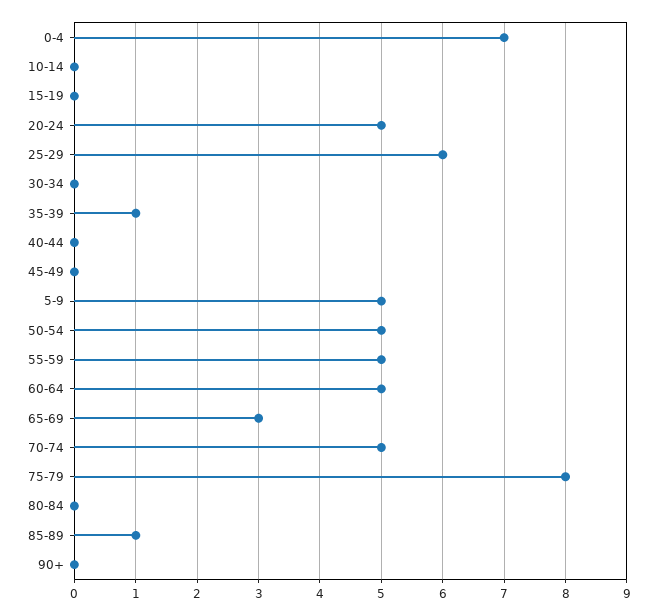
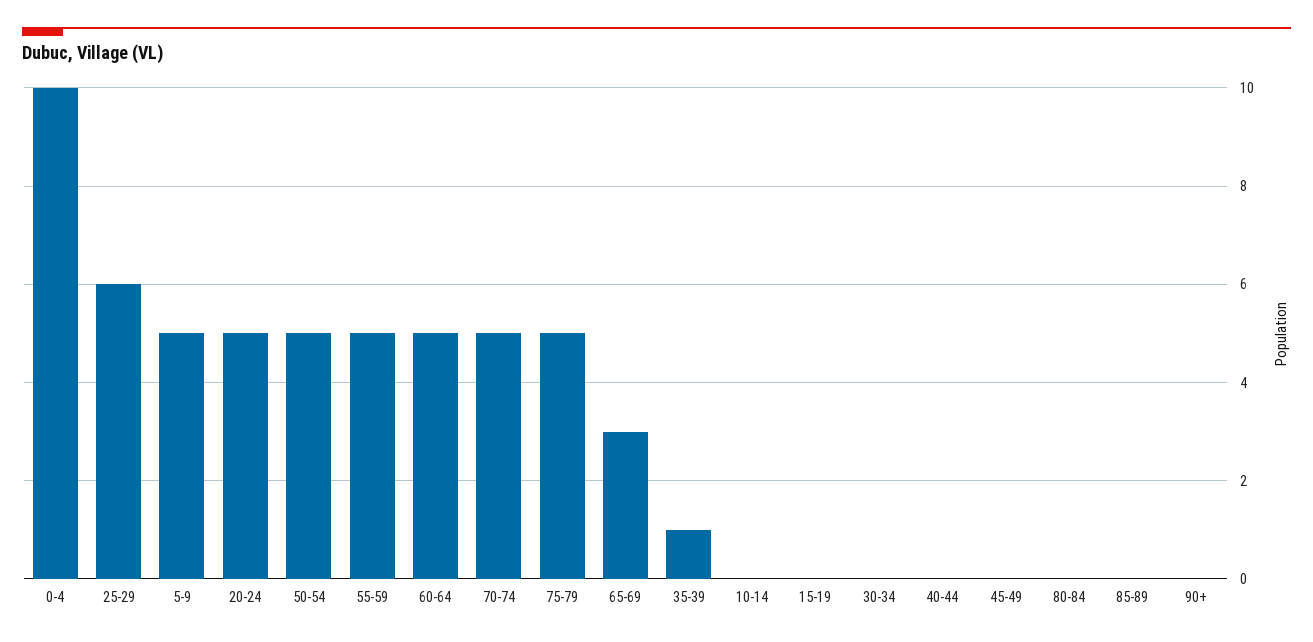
  {
-   "0-4": 7,
+   "0-4": 10,
    "10-14": 0,
    "15-19": 0,
    "20-24": 5,
    "25-29": 6,
    "30-34": 0,
    "35-39": 1,
    "40-44": 0,
    "45-49": 0,
    "5-9": 5,
    "50-54": 5,
    "55-59": 5,
    "60-64": 5,
    "65-69": 3,
    "70-74": 5,
-   "75-79": 8,
+   "75-79": 5,
    "80-84": 0,
-   "85-89": 1,
+   "85-89": 0,
    "90+": 0
  }

